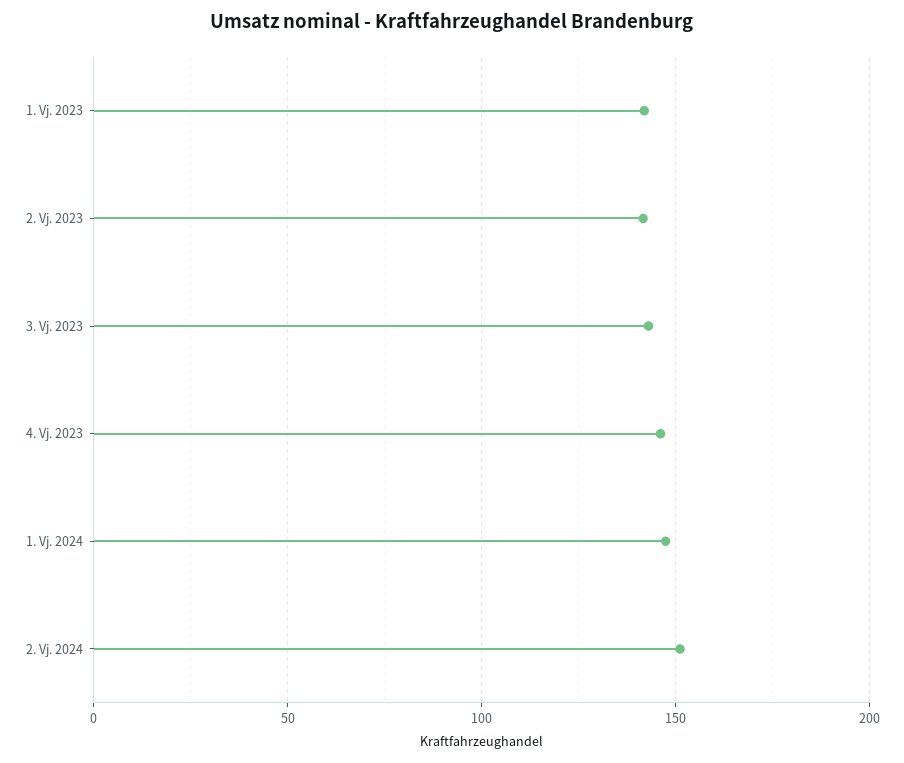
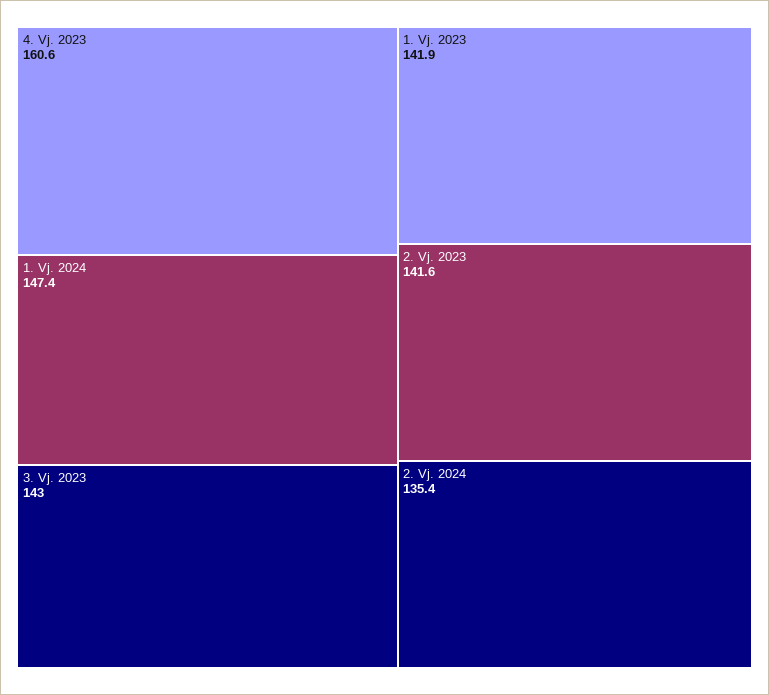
  {
    "1. Vj. 2023": 141.9,
    "2. Vj. 2023": 141.6,
    "3. Vj. 2023": 143,
-   "4. Vj. 2023": 145,
+   "4. Vj. 2023": 160.6,
    "1. Vj. 2024": 147.4,
-   "2. Vj. 2024": 150
+   "2. Vj. 2024": 135.4
  }

